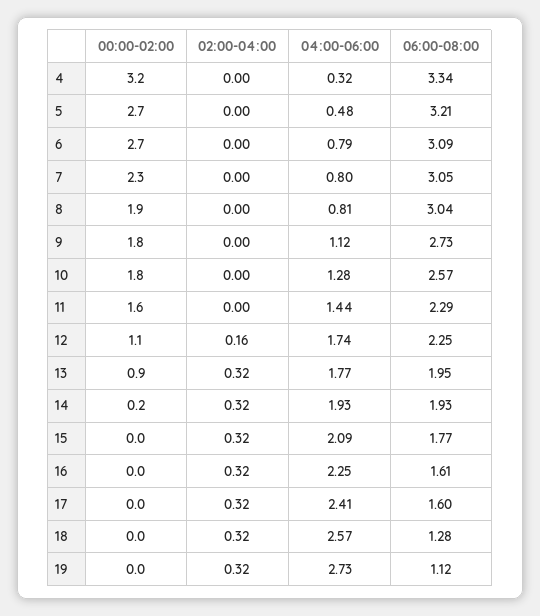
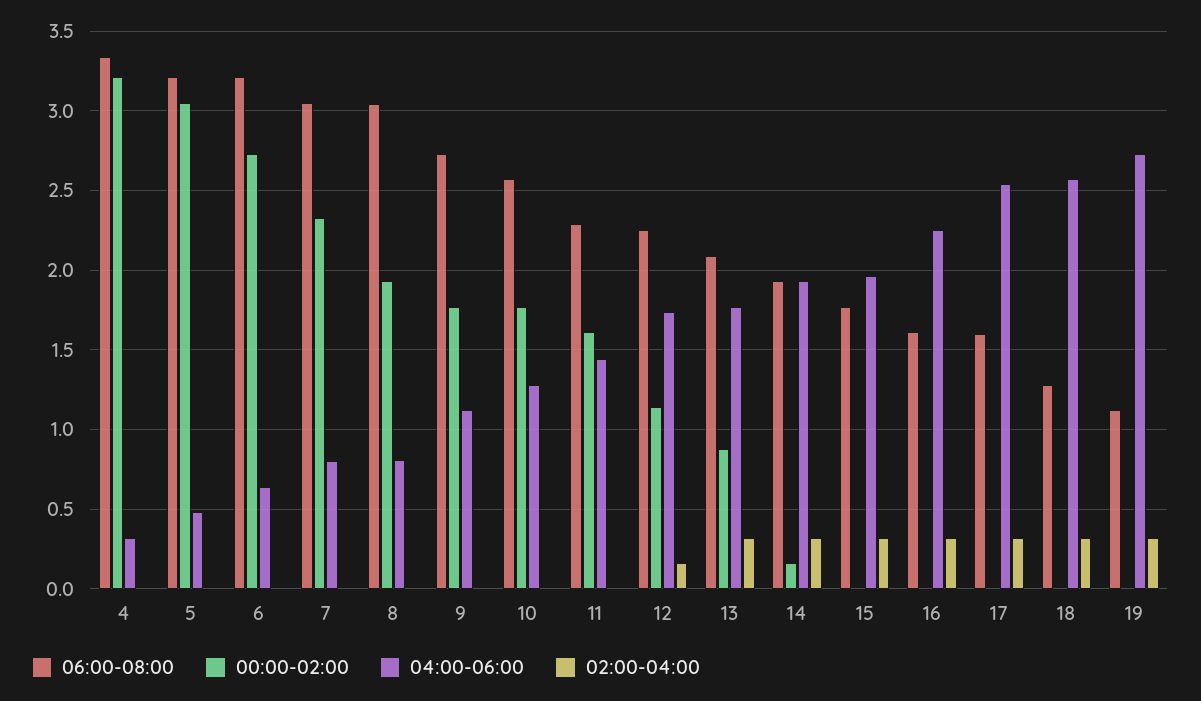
  {
    "00:00-02:00": {
      "4": 3.2,
-     "5": 2.7,
+     "5": 3.05,
      "6": 2.7,
      "7": 2.3,
      "8": 1.9,
      "9": 1.8,
      "10": 1.8,
      "11": 1.6,
      "12": 1.1,
      "13": 0.9,
      "14": 0.2,
      "15": 0,
      "16": 0,
      "17": 0,
      "18": 0,
      "19": 0
    },
    "02:00-04:00": {
      "4": 0,
      "5": 0,
      "6": 0,
      "7": 0,
      "8": 0,
      "9": 0,
      "10": 0,
      "11": 0,
      "12": 0.16,
      "13": 0.32,
      "14": 0.32,
      "15": 0.32,
      "16": 0.32,
      "17": 0.32,
      "18": 0.32,
      "19": 0.32
    },
    "04:00-06:00": {
      "4": 0.32,
      "5": 0.48,
-     "6": 0.79,
+     "6": 0.65,
      "7": 0.8,
      "8": 0.81,
      "9": 1.12,
      "10": 1.28,
      "11": 1.44,
      "12": 1.74,
      "13": 1.77,
      "14": 1.93,
-     "15": 2.09,
+     "15": 1.95,
      "16": 2.25,
-     "17": 2.41,
+     "17": 2.55,
      "18": 2.57,
      "19": 2.73
    },
    "06:00-08:00": {
      "4": 3.34,
      "5": 3.21,
-     "6": 3.09,
+     "6": 3.2,
      "7": 3.05,
      "8": 3.04,
      "9": 2.73,
      "10": 2.57,
      "11": 2.29,
      "12": 2.25,
-     "13": 1.95,
+     "13": 2.1,
      "14": 1.93,
      "15": 1.77,
      "16": 1.61,
      "17": 1.6,
      "18": 1.28,
      "19": 1.12
    }
  }

